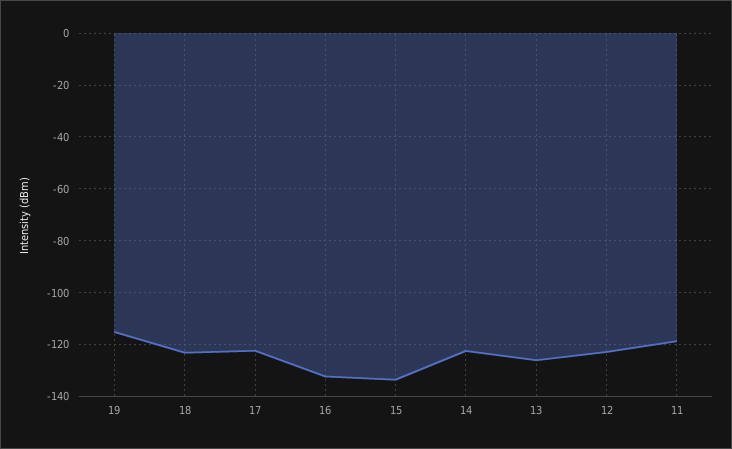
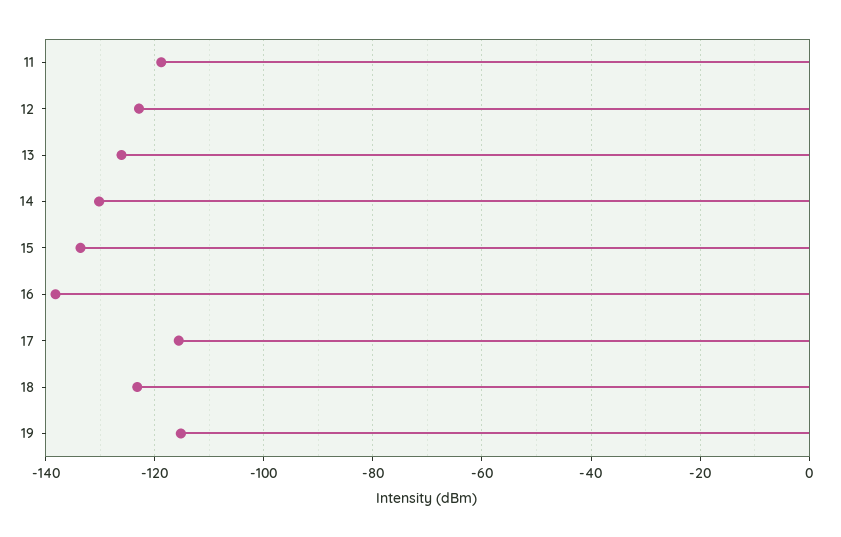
  {
    "19": -116,
    "18": -124,
-   "17": -122.5,
+   "17": -116,
-   "16": -132.5,
+   "16": -138,
    "15": -134,
-   "14": -122.5,
+   "14": -130,
    "13": -126,
    "12": -122,
    "11": -118
  }

